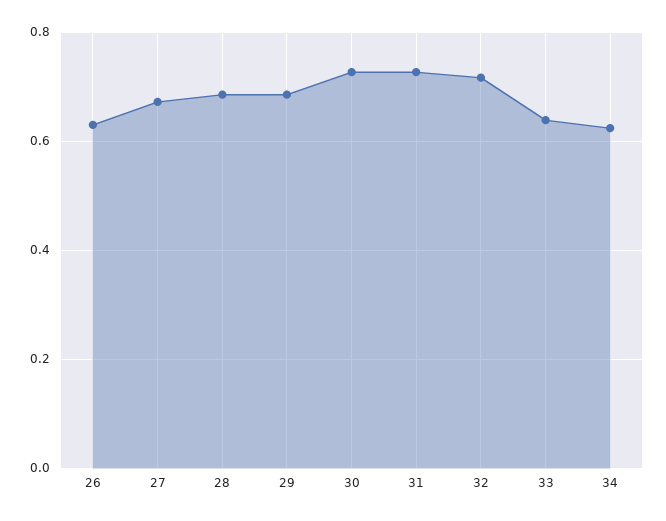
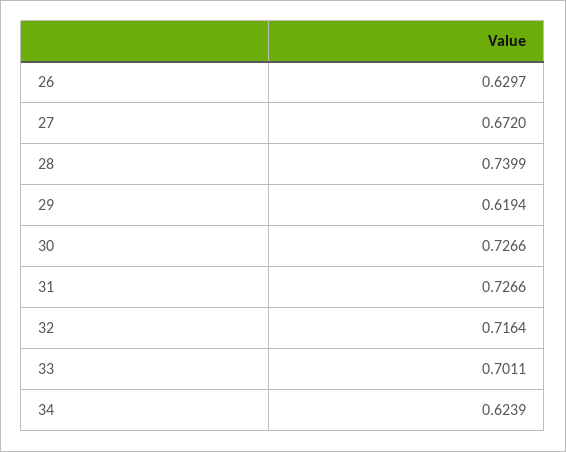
  {
    "26": 0.6297,
    "27": 0.672,
-   "28": 0.68,
+   "28": 0.7399,
-   "29": 0.68,
+   "29": 0.6194,
    "30": 0.7266,
    "31": 0.7266,
    "32": 0.7164,
-   "33": 0.64,
+   "33": 0.7011,
    "34": 0.6239
  }

